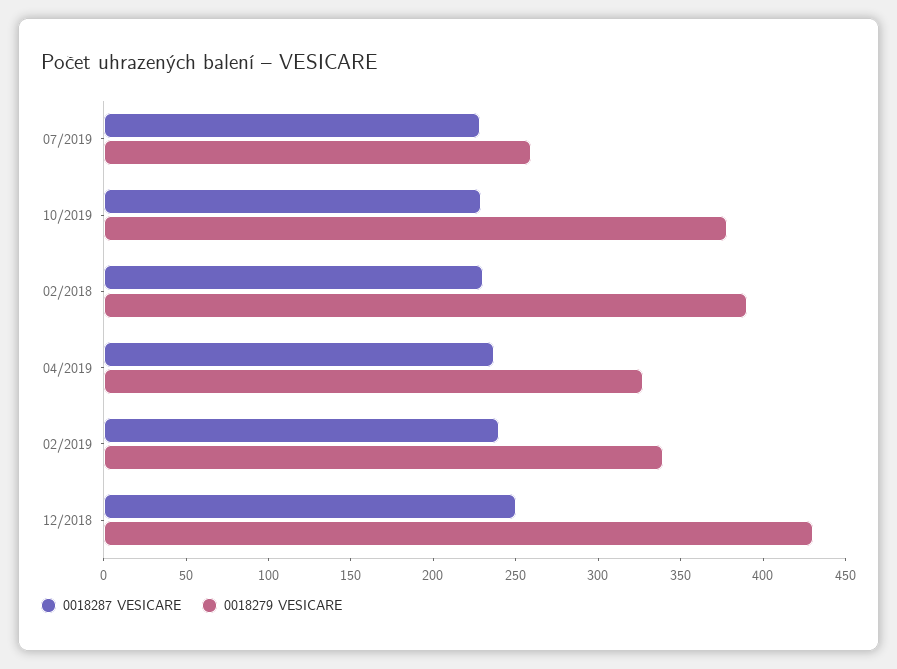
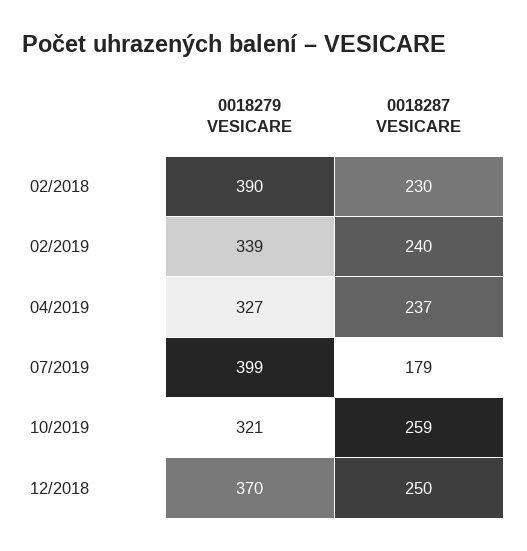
  {
    "0018287 VESICARE": {
-     "07/2019": 230,
+     "07/2019": 179,
-     "10/2019": 230,
+     "10/2019": 259,
      "02/2018": 230,
      "04/2019": 237,
      "02/2019": 240,
      "12/2018": 250
    },
    "0018279 VESICARE": {
-     "07/2019": 260,
+     "07/2019": 399,
-     "10/2019": 380,
+     "10/2019": 321,
      "02/2018": 390,
      "04/2019": 327,
      "02/2019": 339,
-     "12/2018": 430
+     "12/2018": 370
    }
  }

